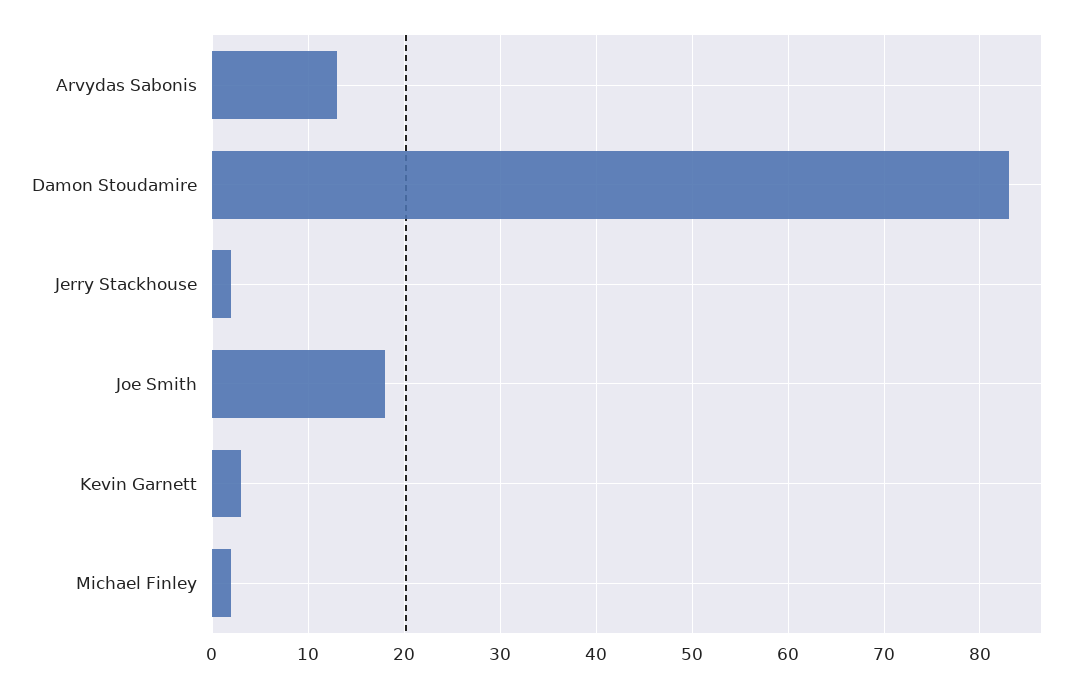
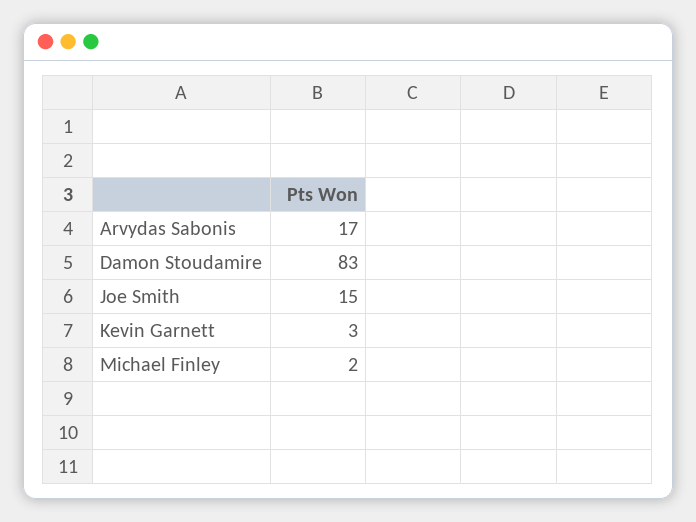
  {
-   "Arvydas Sabonis": 13,
+   "Arvydas Sabonis": 17,
    "Damon Stoudamire": 83,
-   "Jerry Stackhouse": 2,
-   "Joe Smith": 18,
+   "Joe Smith": 15,
    "Kevin Garnett": 3,
    "Michael Finley": 2
  }

